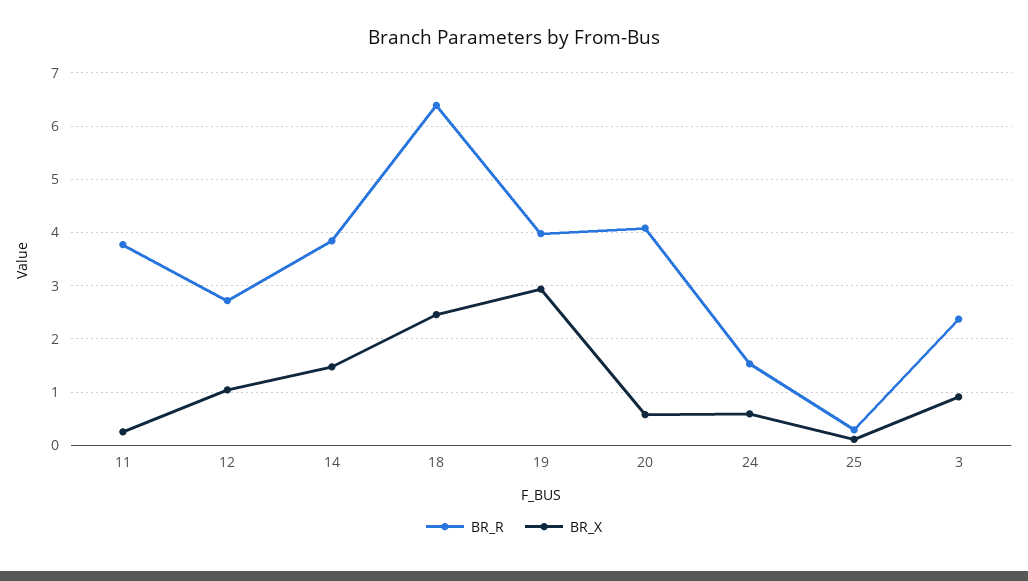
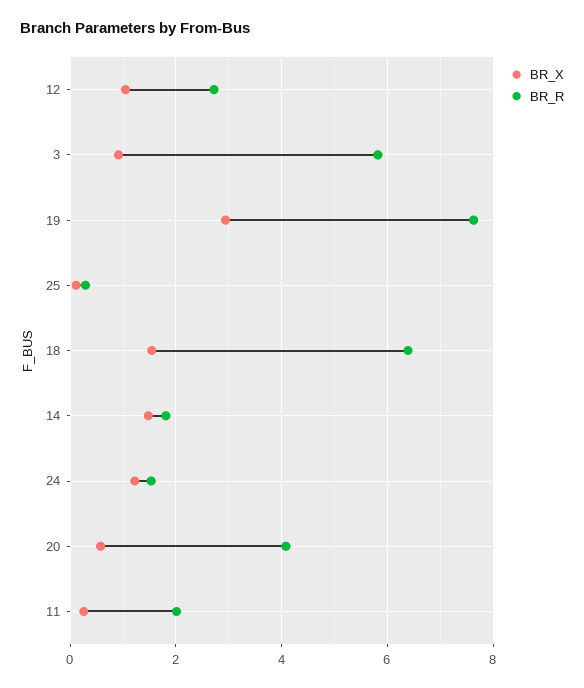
  {
    "BR_R": {
-     "11": 3.8,
+     "11": 2,
      "12": 2.8,
-     "14": 3.8,
+     "14": 1.8,
      "18": 6.4,
-     "19": 4,
+     "19": 7.6,
      "20": 4,
      "24": 1.6,
      "25": 0.2,
-     "3": 2.4
+     "3": 5.8
    },
    "BR_X": {
      "11": 0.2,
      "12": 1,
      "14": 1.4,
-     "18": 2.4,
+     "18": 1.6,
      "19": 3,
      "20": 0.6,
-     "24": 0.6,
+     "24": 1.2,
      "25": 0.2,
      "3": 1
    }
  }

